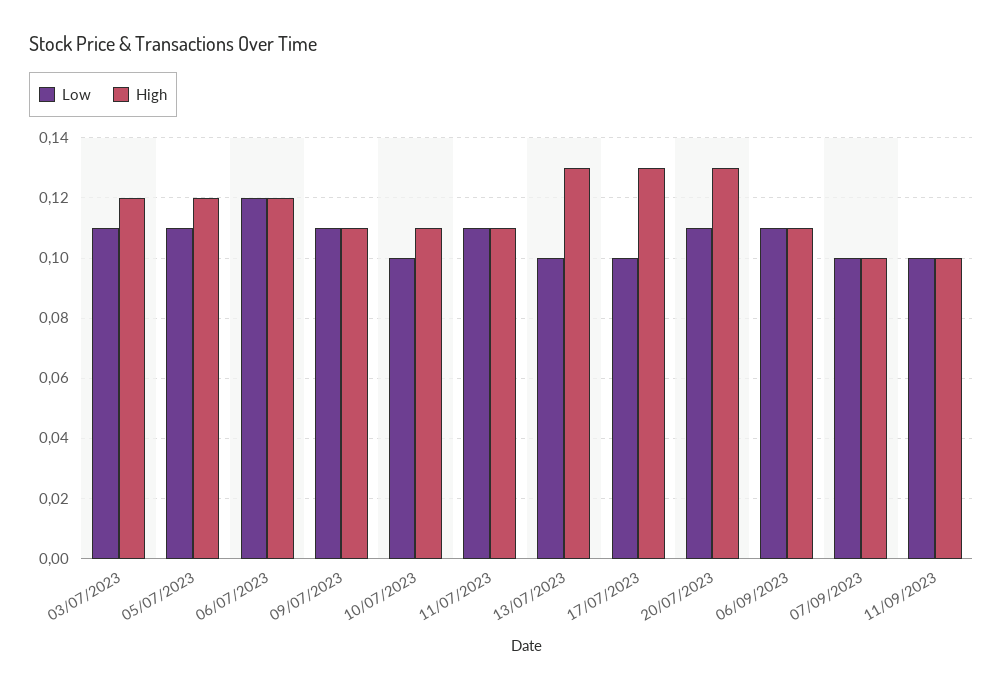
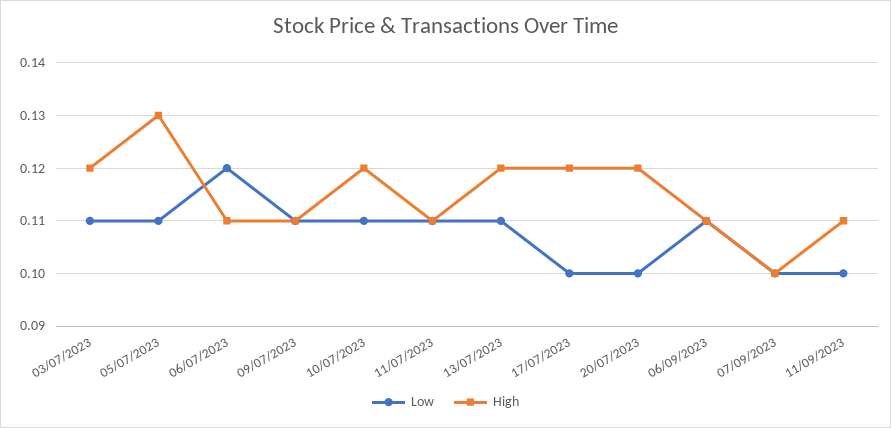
  {
    "Low": {
      "03/07/2023": 0.11,
      "05/07/2023": 0.11,
      "06/07/2023": 0.12,
      "09/07/2023": 0.11,
-     "10/07/2023": 0.1,
+     "10/07/2023": 0.11,
      "11/07/2023": 0.11,
-     "13/07/2023": 0.1,
+     "13/07/2023": 0.11,
      "17/07/2023": 0.1,
-     "20/07/2023": 0.11,
+     "20/07/2023": 0.1,
      "06/09/2023": 0.11,
      "07/09/2023": 0.1,
      "11/09/2023": 0.1
    },
    "High": {
      "03/07/2023": 0.12,
-     "05/07/2023": 0.12,
+     "05/07/2023": 0.13,
-     "06/07/2023": 0.12,
+     "06/07/2023": 0.11,
      "09/07/2023": 0.11,
-     "10/07/2023": 0.11,
+     "10/07/2023": 0.12,
      "11/07/2023": 0.11,
-     "13/07/2023": 0.13,
+     "13/07/2023": 0.12,
-     "17/07/2023": 0.13,
+     "17/07/2023": 0.12,
-     "20/07/2023": 0.13,
+     "20/07/2023": 0.12,
      "06/09/2023": 0.11,
      "07/09/2023": 0.1,
-     "11/09/2023": 0.1
+     "11/09/2023": 0.11
    }
  }

